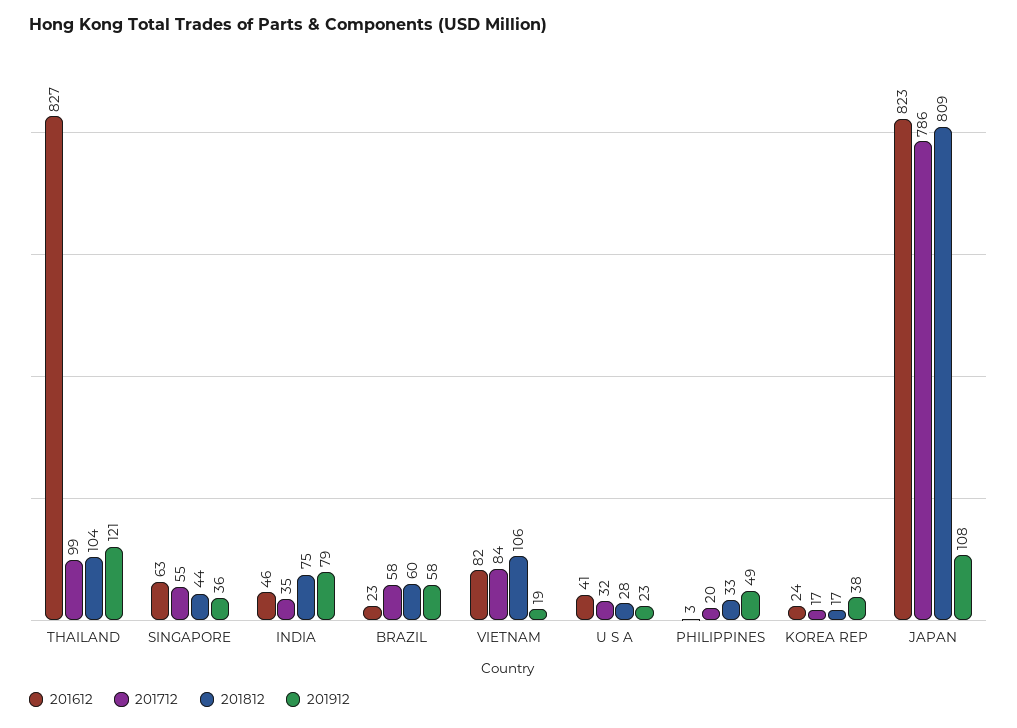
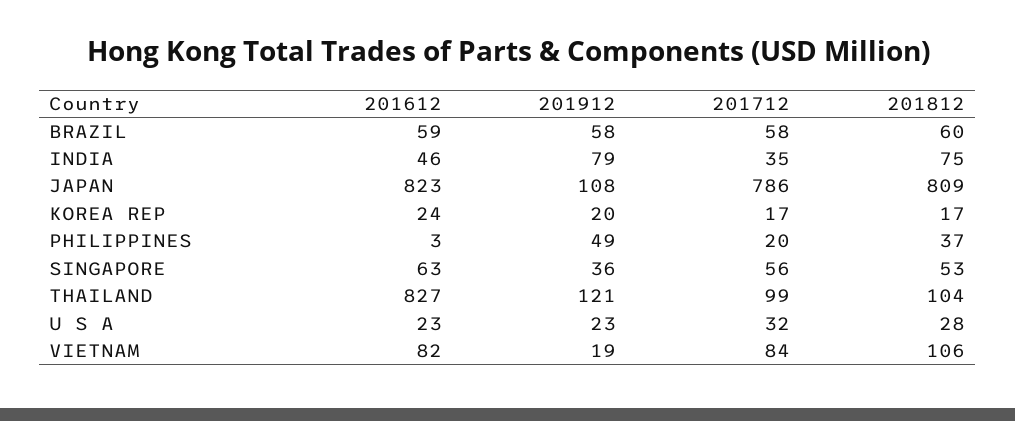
  {
    "201612": {
      "THAILAND": 827,
      "SINGAPORE": 63,
      "INDIA": 46,
-     "BRAZIL": 23,
+     "BRAZIL": 59,
      "VIETNAM": 82,
-     "U S A": 41,
+     "U S A": 23,
      "PHILIPPINES": 3,
      "KOREA REP": 24,
      "JAPAN": 823
    },
    "201712": {
      "THAILAND": 99,
-     "SINGAPORE": 55,
+     "SINGAPORE": 56,
      "INDIA": 35,
      "BRAZIL": 58,
      "VIETNAM": 84,
      "U S A": 32,
      "PHILIPPINES": 20,
      "KOREA REP": 17,
      "JAPAN": 786
    },
    "201812": {
      "THAILAND": 104,
-     "SINGAPORE": 44,
+     "SINGAPORE": 53,
      "INDIA": 75,
      "BRAZIL": 60,
      "VIETNAM": 106,
      "U S A": 28,
-     "PHILIPPINES": 33,
+     "PHILIPPINES": 37,
      "KOREA REP": 17,
      "JAPAN": 809
    },
    "201912": {
      "THAILAND": 121,
      "SINGAPORE": 36,
      "INDIA": 79,
      "BRAZIL": 58,
      "VIETNAM": 19,
      "U S A": 23,
      "PHILIPPINES": 49,
-     "KOREA REP": 38,
+     "KOREA REP": 20,
      "JAPAN": 108
    }
  }

